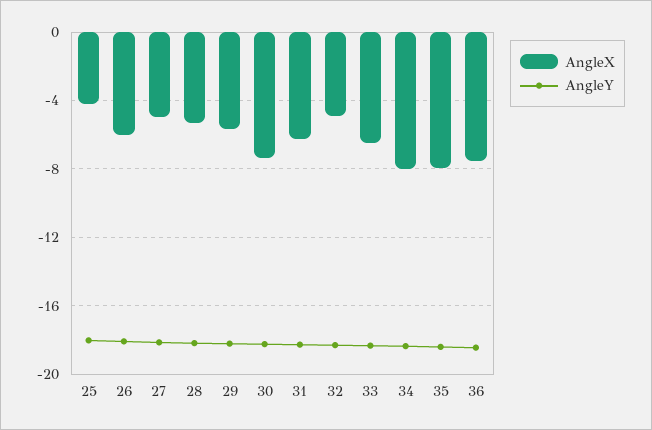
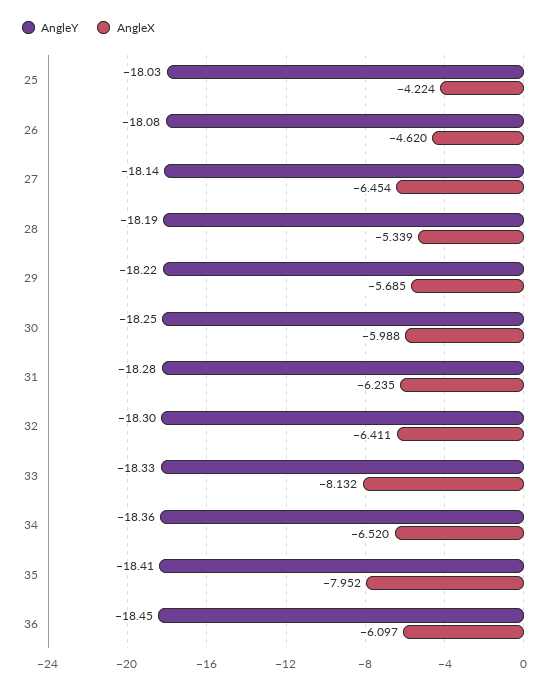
  {
    "AngleX": {
      "25": -4.224,
-     "26": -6,
+     "26": -4.62,
-     "27": -5,
+     "27": -6.454,
      "28": -5.339,
      "29": -5.685,
-     "30": -7.5,
+     "30": -5.988,
      "31": -6.235,
-     "32": -5,
+     "32": -6.411,
-     "33": -6.5,
+     "33": -8.132,
-     "34": -8,
+     "34": -6.52,
      "35": -7.952,
-     "36": -7.5
+     "36": -6.097
    },
    "AngleY": {
      "25": -18.03,
      "26": -18.08,
      "27": -18.14,
      "28": -18.19,
      "29": -18.22,
      "30": -18.25,
      "31": -18.28,
      "32": -18.3,
      "33": -18.33,
      "34": -18.36,
      "35": -18.41,
      "36": -18.45
    }
  }

